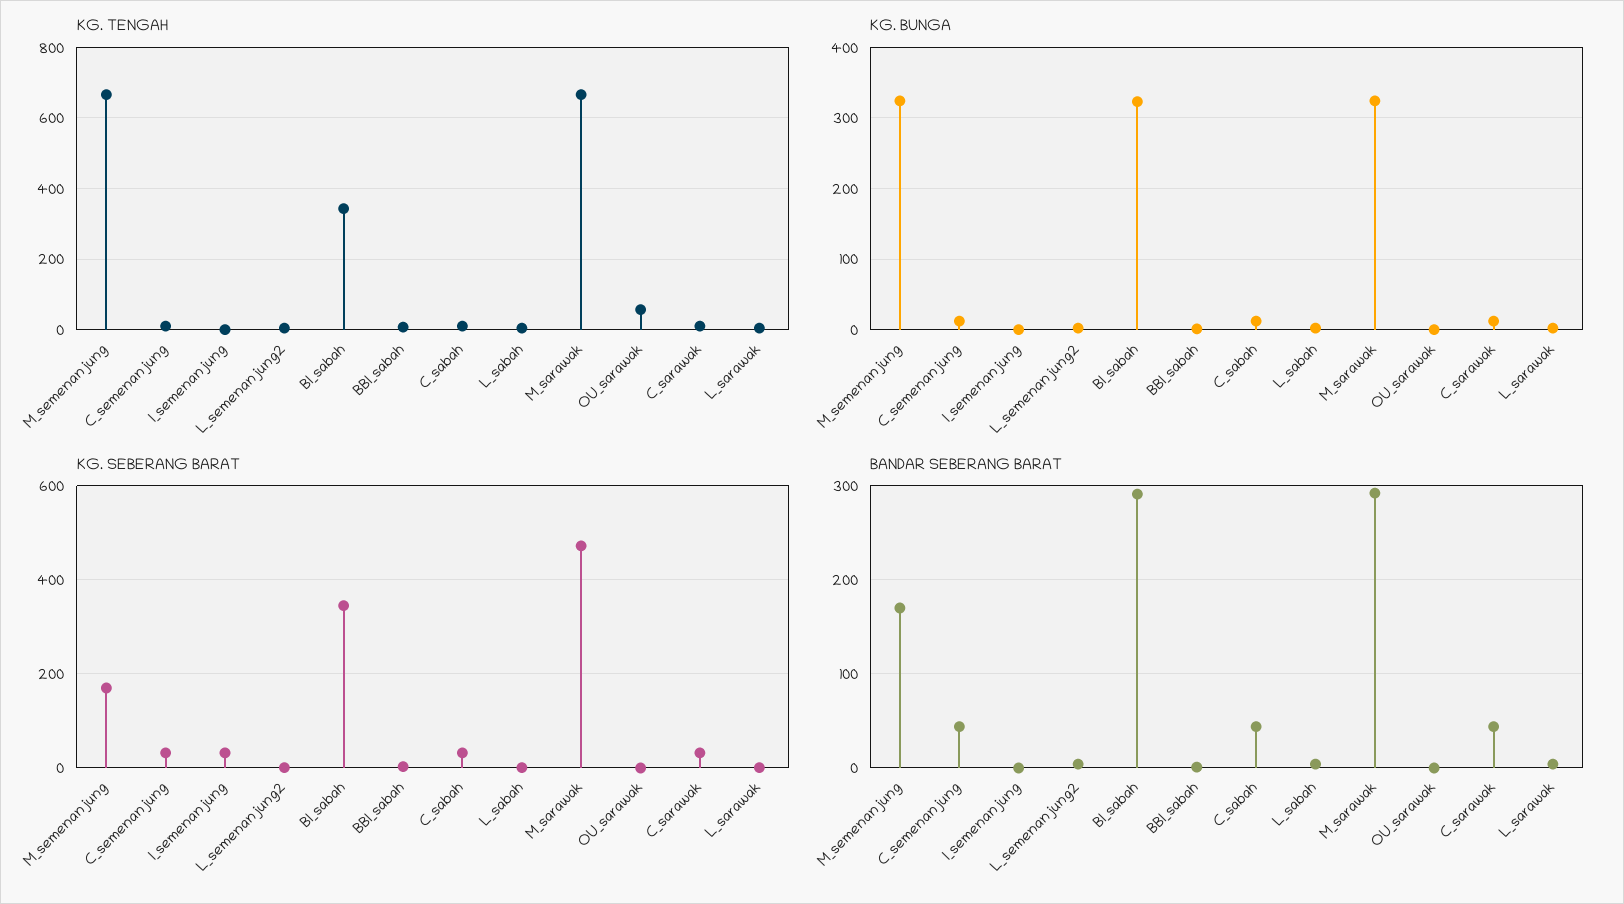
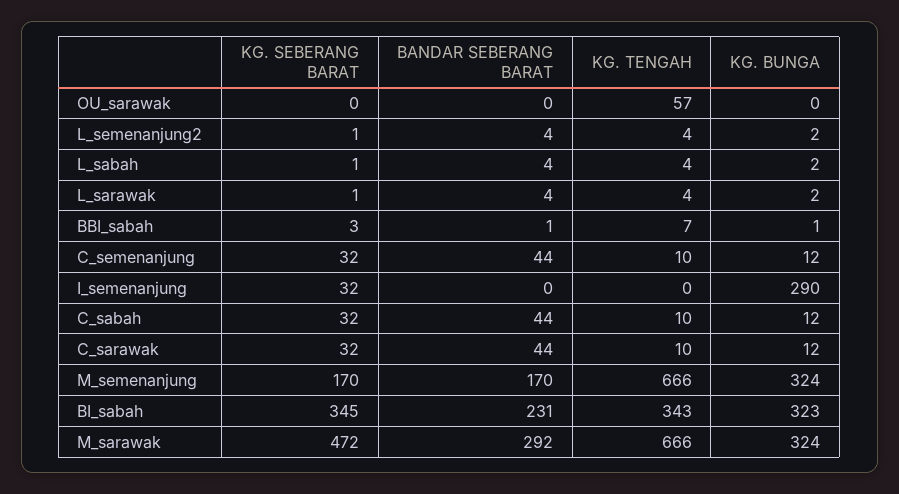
  {
    "KG. TENGAH": {
      "M_semenanjung": 666,
      "C_semenanjung": 10,
      "I_semenanjung": 0,
      "L_semenanjung2": 4,
      "BI_sabah": 343,
      "BBI_sabah": 7,
      "C_sabah": 10,
      "L_sabah": 4,
      "M_sarawak": 666,
      "OU_sarawak": 57,
      "C_sarawak": 10,
      "L_sarawak": 4
    },
    "KG. BUNGA": {
      "M_semenanjung": 324,
      "C_semenanjung": 12,
-     "I_semenanjung": 0,
+     "I_semenanjung": 290,
      "L_semenanjung2": 2,
      "BI_sabah": 323,
      "BBI_sabah": 1,
      "C_sabah": 12,
      "L_sabah": 2,
      "M_sarawak": 324,
      "OU_sarawak": 0,
      "C_sarawak": 12,
      "L_sarawak": 2
    },
    "KG. SEBERANG BARAT": {
      "M_semenanjung": 170,
      "C_semenanjung": 32,
      "I_semenanjung": 32,
      "L_semenanjung2": 1,
      "BI_sabah": 345,
      "BBI_sabah": 3,
      "C_sabah": 32,
      "L_sabah": 1,
      "M_sarawak": 472,
      "OU_sarawak": 0,
      "C_sarawak": 32,
      "L_sarawak": 1
    },
    "BANDAR SEBERANG BARAT": {
      "M_semenanjung": 170,
      "C_semenanjung": 44,
      "I_semenanjung": 0,
      "L_semenanjung2": 4,
-     "BI_sabah": 290,
+     "BI_sabah": 231,
      "BBI_sabah": 1,
      "C_sabah": 44,
      "L_sabah": 4,
      "M_sarawak": 292,
      "OU_sarawak": 0,
      "C_sarawak": 44,
      "L_sarawak": 4
    }
  }

